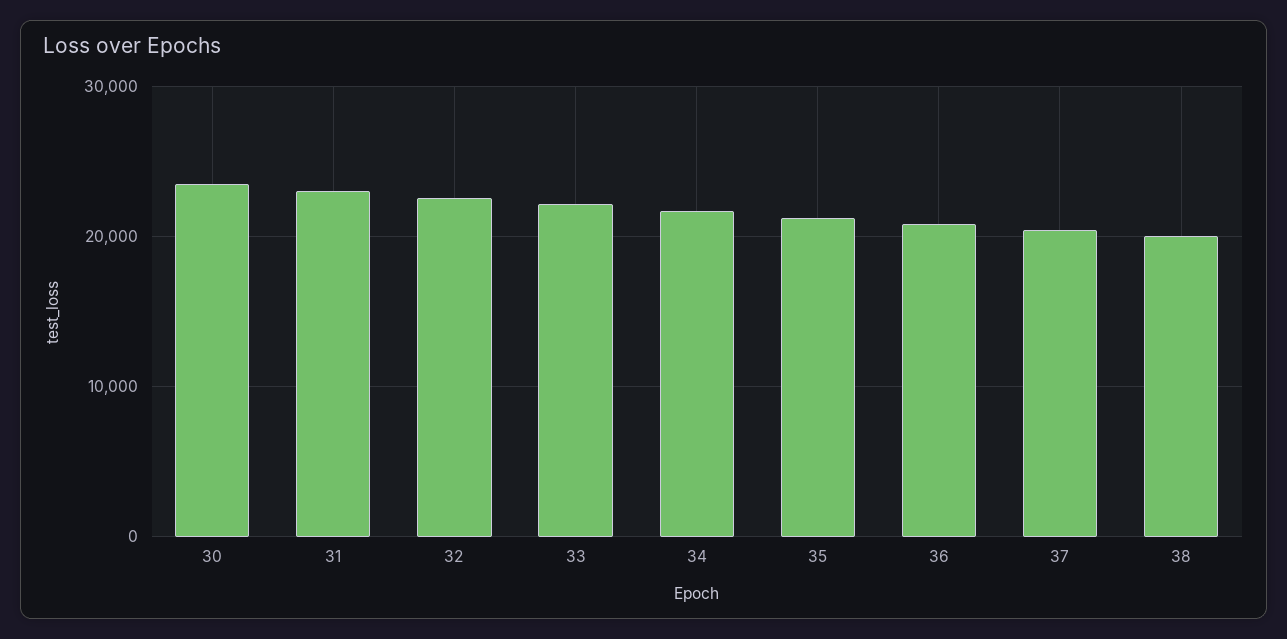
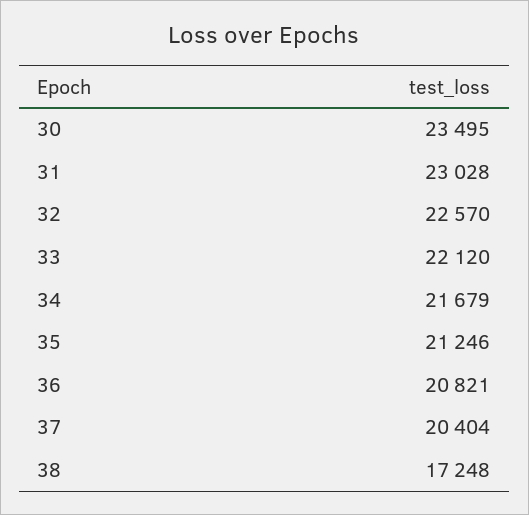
  {
    "30": 23495,
    "31": 23028,
    "32": 22570,
    "33": 22120,
    "34": 21679,
    "35": 21246,
    "36": 20821,
    "37": 20404,
-   "38": 20000
+   "38": 17248
  }

